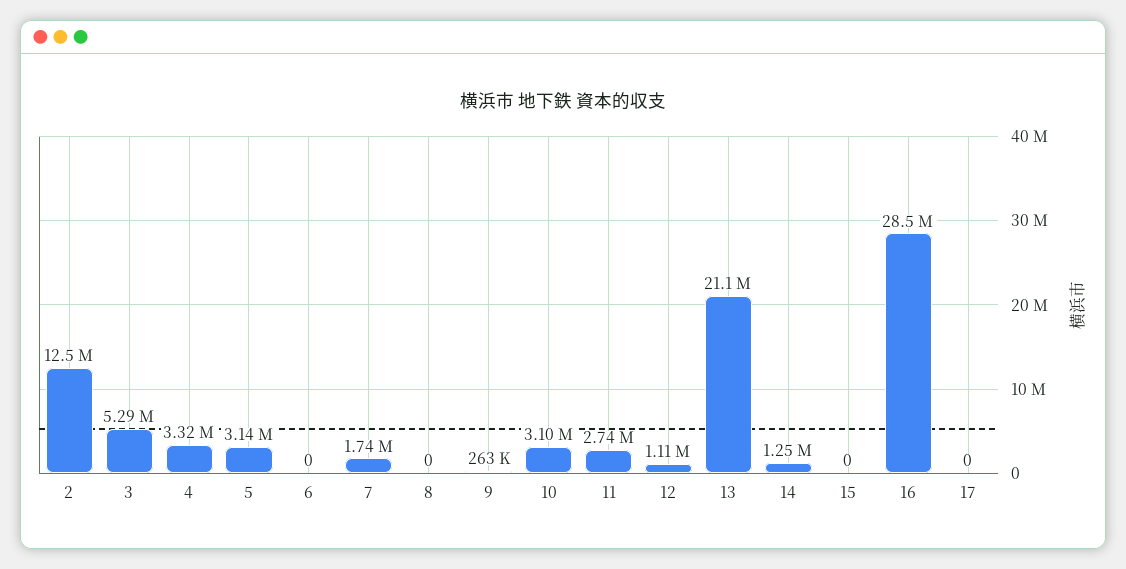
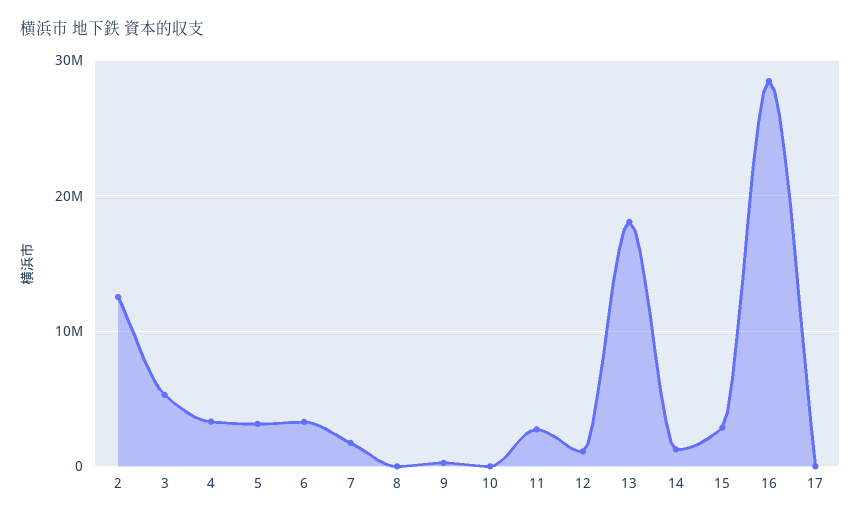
  {
    "2": 12500000,
    "3": 5290000,
    "4": 3320000,
    "5": 3140000,
-   "6": 0,
+   "6": 3000000,
    "7": 1740000,
    "8": 0,
    "9": 263000,
-   "10": 3100000,
+   "10": 0,
    "11": 2740000,
    "12": 1110000,
-   "13": 21100000,
+   "13": 18000000,
    "14": 1250000,
-   "15": 0,
+   "15": 3000000,
    "16": 28500000,
    "17": 0
  }

